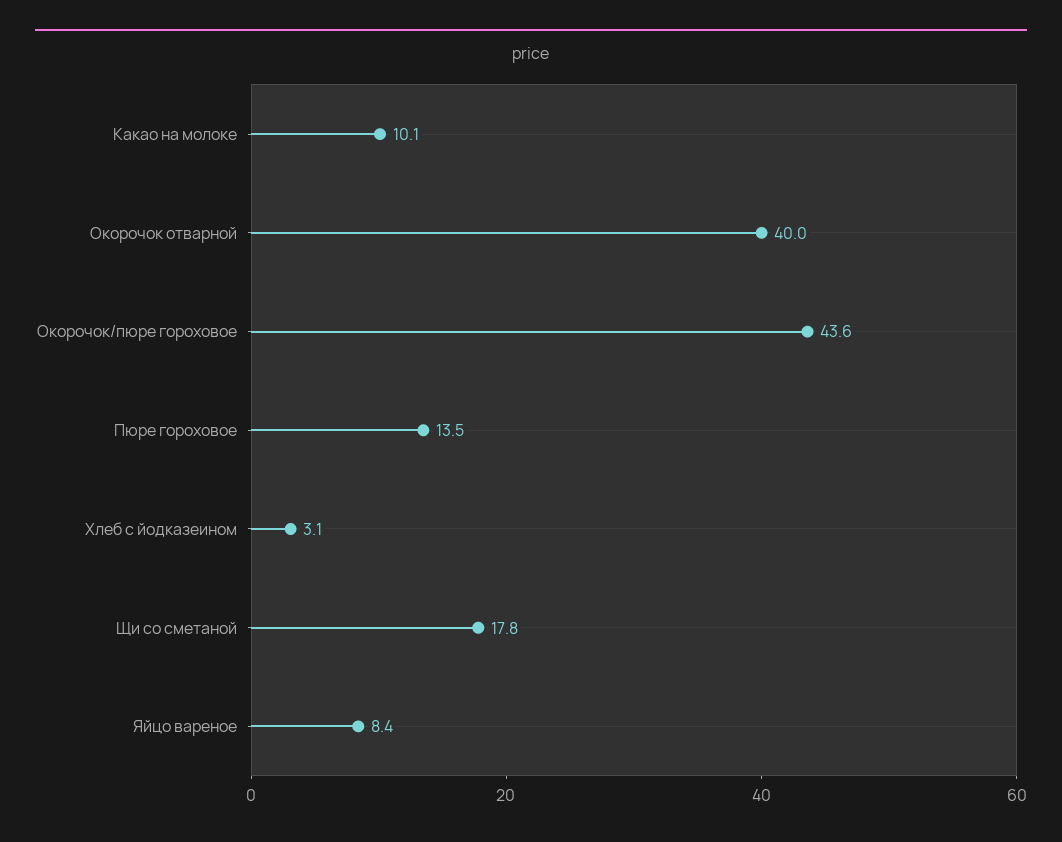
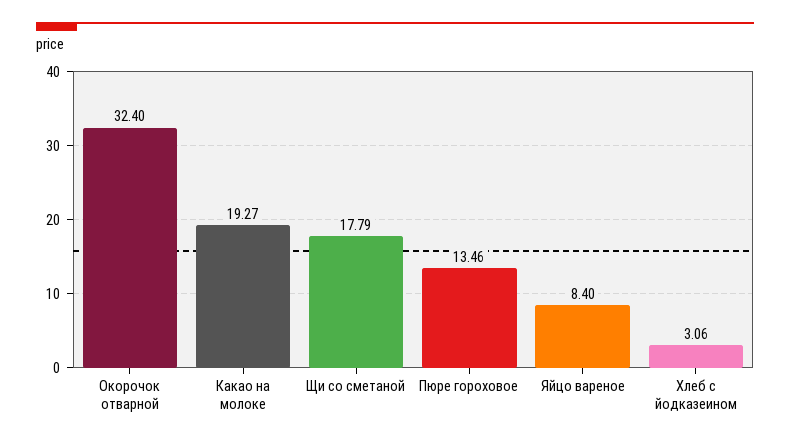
  {
-   "Какао на молоке": 10.1,
+   "Какао на молоке": 19.27,
-   "Окорочок отварной": 40,
+   "Окорочок отварной": 32.4,
-   "Окорочок/пюре гороховое": 43.6,
    "Пюре гороховое": 13.46,
    "Хлеб с йодказеином": 3.06,
    "Щи со сметаной": 17.79,
    "Яйцо вареное": 8.4
  }

